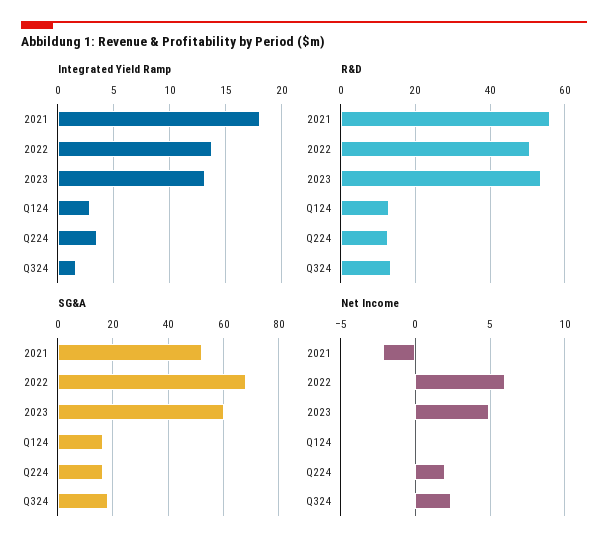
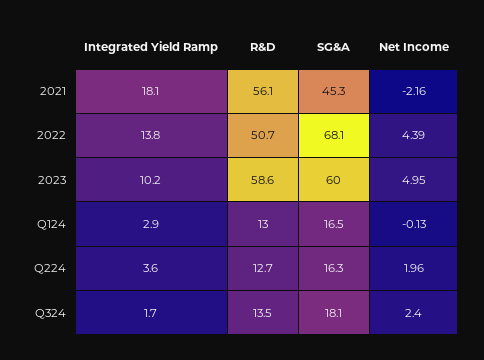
  {
    "Integrated Yield Ramp": {
      "2021": 18.1,
      "2022": 13.8,
-     "2023": 13,
+     "2023": 10.2,
      "Q124": 2.9,
      "Q224": 3.6,
      "Q324": 1.7
    },
    "R&D": {
      "2021": 56.1,
      "2022": 50.7,
-     "2023": 54,
+     "2023": 58.6,
      "Q124": 13,
      "Q224": 12.7,
      "Q324": 13.5
    },
    "SG&A": {
-     "2021": 52.5,
+     "2021": 45.3,
      "2022": 68.1,
      "2023": 60,
      "Q124": 16.5,
      "Q224": 16.3,
      "Q324": 18.1
    },
    "Net Income": {
      "2021": -2.16,
-     "2022": 6,
+     "2022": 4.39,
      "2023": 4.95,
      "Q124": -0.13,
      "Q224": 1.96,
      "Q324": 2.4
    }
  }

